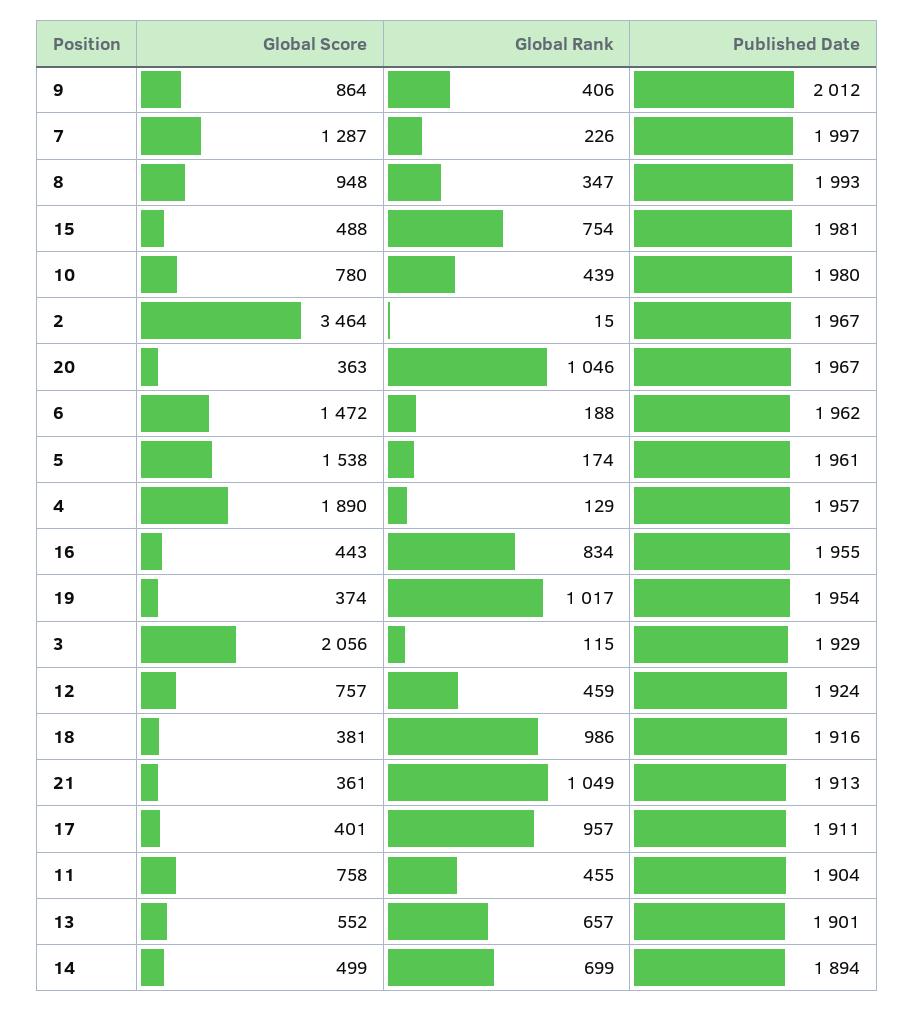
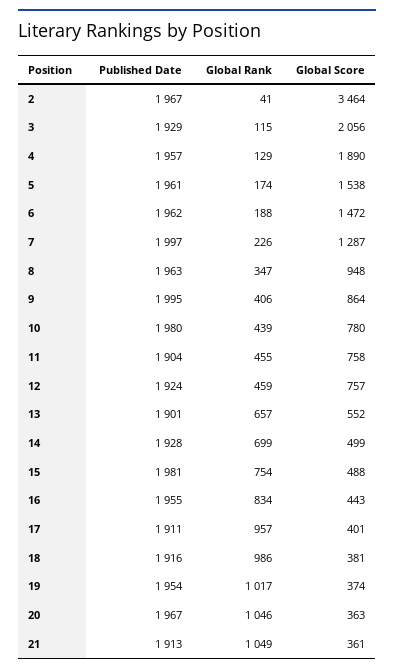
  {
    "Global Score": {
      "9": 864,
      "7": 1287,
      "8": 948,
      "15": 488,
      "10": 780,
      "2": 3464,
      "20": 363,
      "6": 1472,
      "5": 1538,
      "4": 1890,
      "16": 443,
      "19": 374,
      "3": 2056,
      "12": 757,
      "18": 381,
      "21": 361,
      "17": 401,
      "11": 758,
      "13": 552,
      "14": 499
    },
    "Global Rank": {
      "9": 406,
      "7": 226,
      "8": 347,
      "15": 754,
      "10": 439,
-     "2": 15,
+     "2": 41,
      "20": 1046,
      "6": 188,
      "5": 174,
      "4": 129,
      "16": 834,
      "19": 1017,
      "3": 115,
      "12": 459,
      "18": 986,
      "21": 1049,
      "17": 957,
      "11": 455,
      "13": 657,
      "14": 699
    },
    "Published Date": {
-     "9": 2012,
+     "9": 1995,
      "7": 1997,
-     "8": 1993,
+     "8": 1963,
      "15": 1981,
      "10": 1980,
      "2": 1967,
      "20": 1967,
      "6": 1962,
      "5": 1961,
      "4": 1957,
      "16": 1955,
      "19": 1954,
      "3": 1929,
      "12": 1924,
      "18": 1916,
      "21": 1913,
      "17": 1911,
      "11": 1904,
      "13": 1901,
-     "14": 1894
+     "14": 1928
    }
  }

